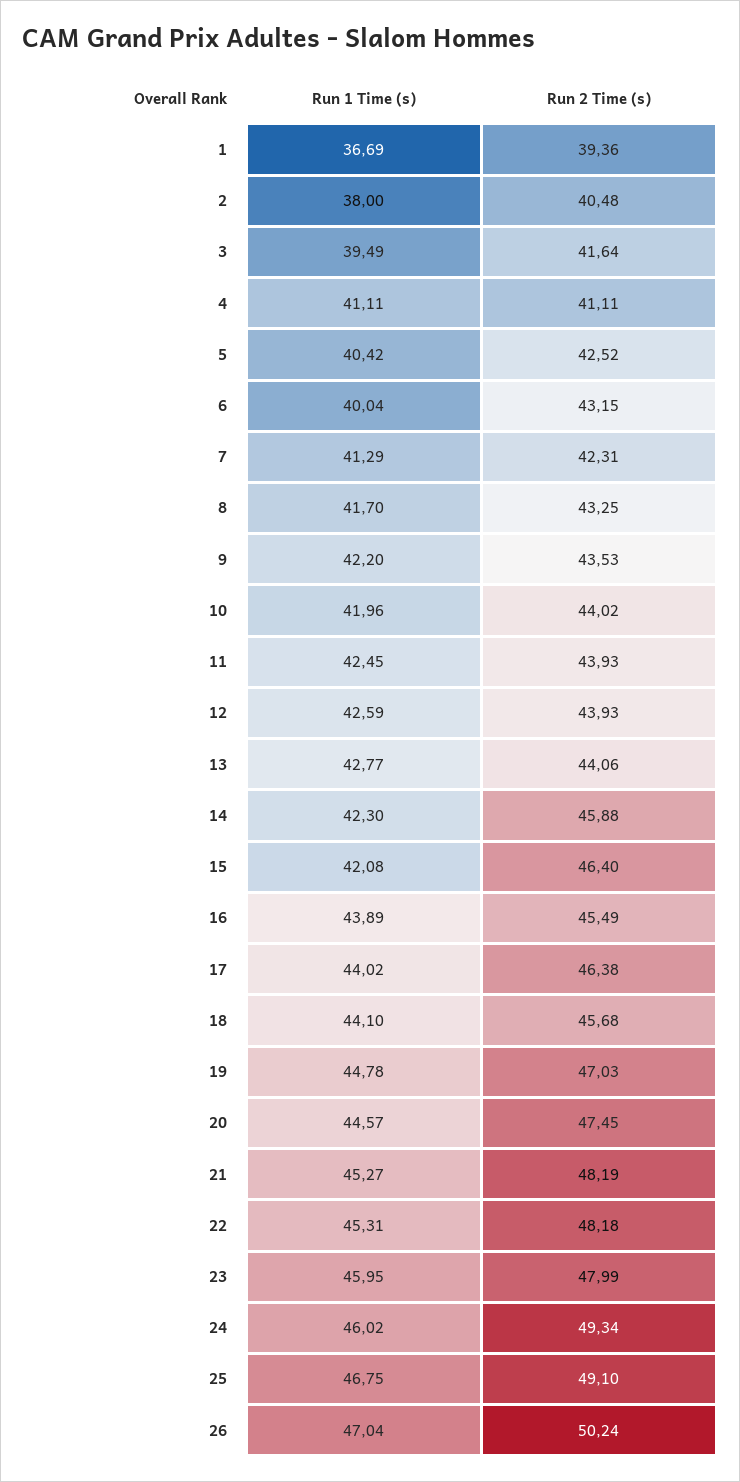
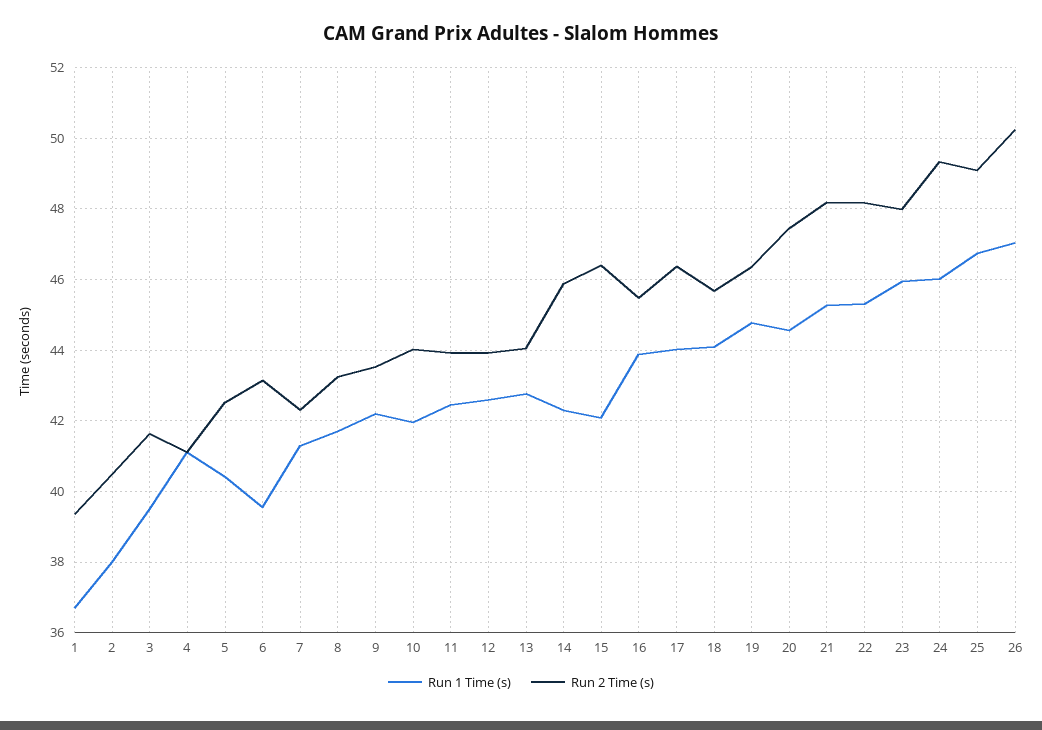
  {
    "Run 1 Time (s)": {
      "1": 36.69,
      "2": 38,
      "3": 39.49,
      "4": 41.11,
      "5": 40.42,
-     "6": 40.04,
+     "6": 39.6,
      "7": 41.29,
      "8": 41.7,
      "9": 42.2,
      "10": 41.96,
      "11": 42.45,
      "12": 42.59,
      "13": 42.77,
      "14": 42.3,
      "15": 42.08,
      "16": 43.89,
      "17": 44.02,
      "18": 44.1,
      "19": 44.78,
      "20": 44.57,
      "21": 45.27,
      "22": 45.31,
      "23": 45.95,
      "24": 46.02,
      "25": 46.75,
      "26": 47.04
    },
    "Run 2 Time (s)": {
      "1": 39.36,
      "2": 40.48,
      "3": 41.64,
      "4": 41.11,
      "5": 42.52,
      "6": 43.15,
      "7": 42.31,
      "8": 43.25,
      "9": 43.53,
      "10": 44.02,
      "11": 43.93,
      "12": 43.93,
      "13": 44.06,
      "14": 45.88,
      "15": 46.4,
      "16": 45.49,
      "17": 46.38,
      "18": 45.68,
-     "19": 47.03,
+     "19": 46.4,
      "20": 47.45,
      "21": 48.19,
      "22": 48.18,
      "23": 47.99,
      "24": 49.34,
      "25": 49.1,
      "26": 50.24
    }
  }

